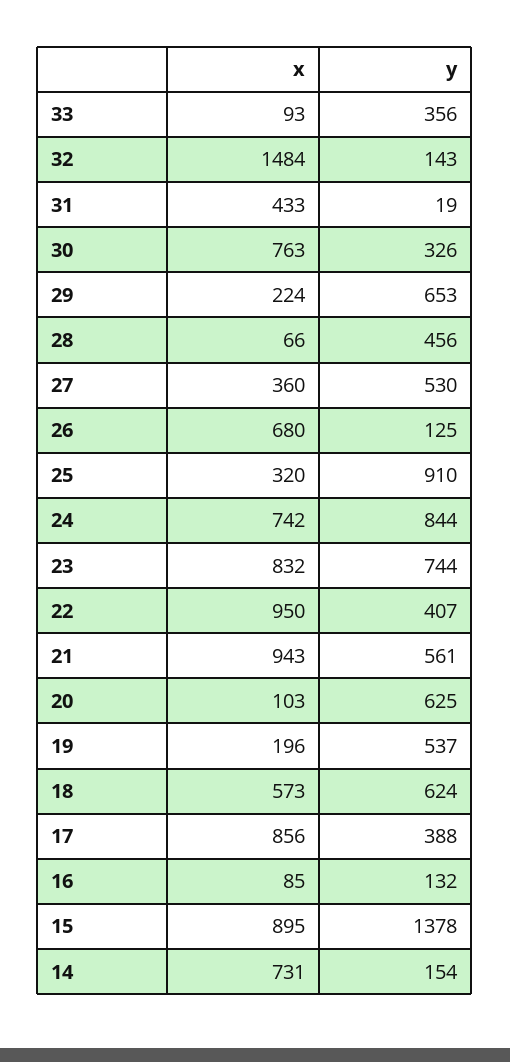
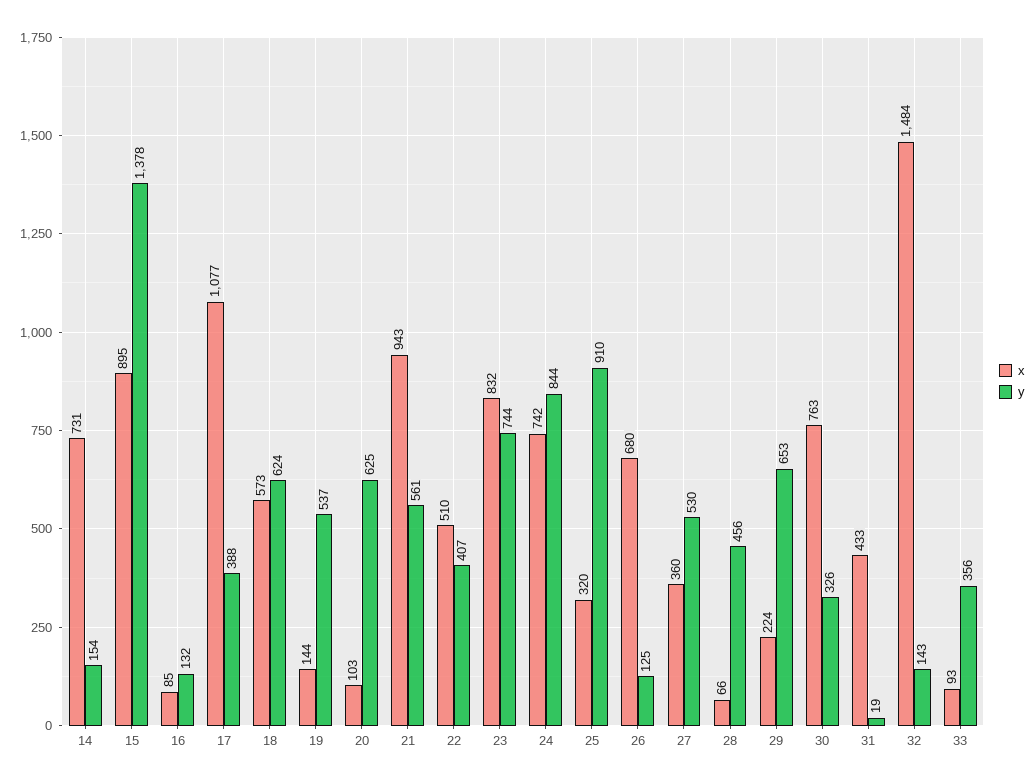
  {
    "x": {
      "33": 93,
      "32": 1484,
      "31": 433,
      "30": 763,
      "29": 224,
      "28": 66,
      "27": 360,
      "26": 680,
      "25": 320,
      "24": 742,
      "23": 832,
-     "22": 950,
+     "22": 510,
      "21": 943,
      "20": 103,
-     "19": 196,
+     "19": 144,
      "18": 573,
-     "17": 856,
+     "17": 1077,
      "16": 85,
      "15": 895,
      "14": 731
    },
    "y": {
      "33": 356,
      "32": 143,
      "31": 19,
      "30": 326,
      "29": 653,
      "28": 456,
      "27": 530,
      "26": 125,
      "25": 910,
      "24": 844,
      "23": 744,
      "22": 407,
      "21": 561,
      "20": 625,
      "19": 537,
      "18": 624,
      "17": 388,
      "16": 132,
      "15": 1378,
      "14": 154
    }
  }

